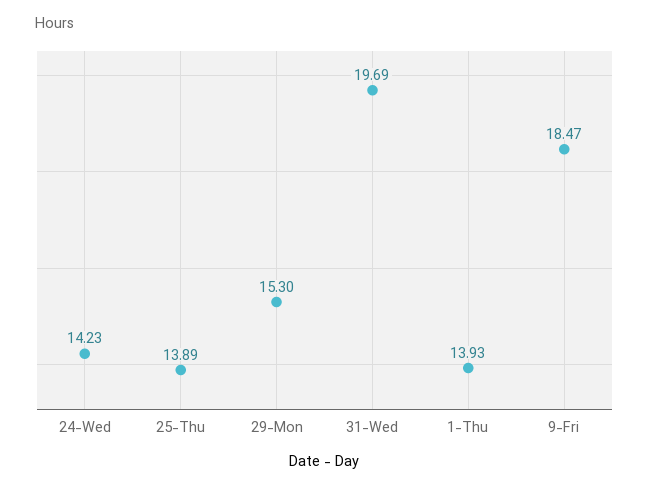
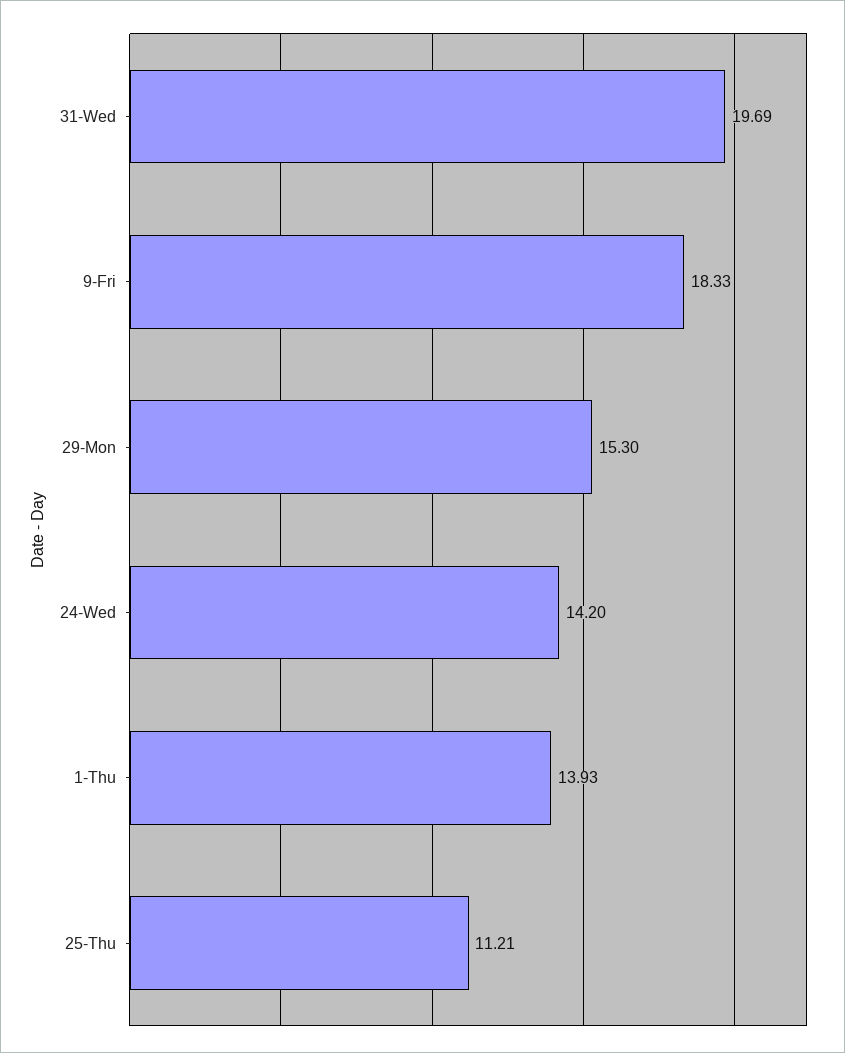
  {
-   "24-Wed": 14.23,
+   "24-Wed": 14.2,
-   "25-Thu": 13.89,
+   "25-Thu": 11.21,
    "29-Mon": 15.3,
    "31-Wed": 19.69,
    "1-Thu": 13.93,
-   "9-Fri": 18.47
+   "9-Fri": 18.33
  }

